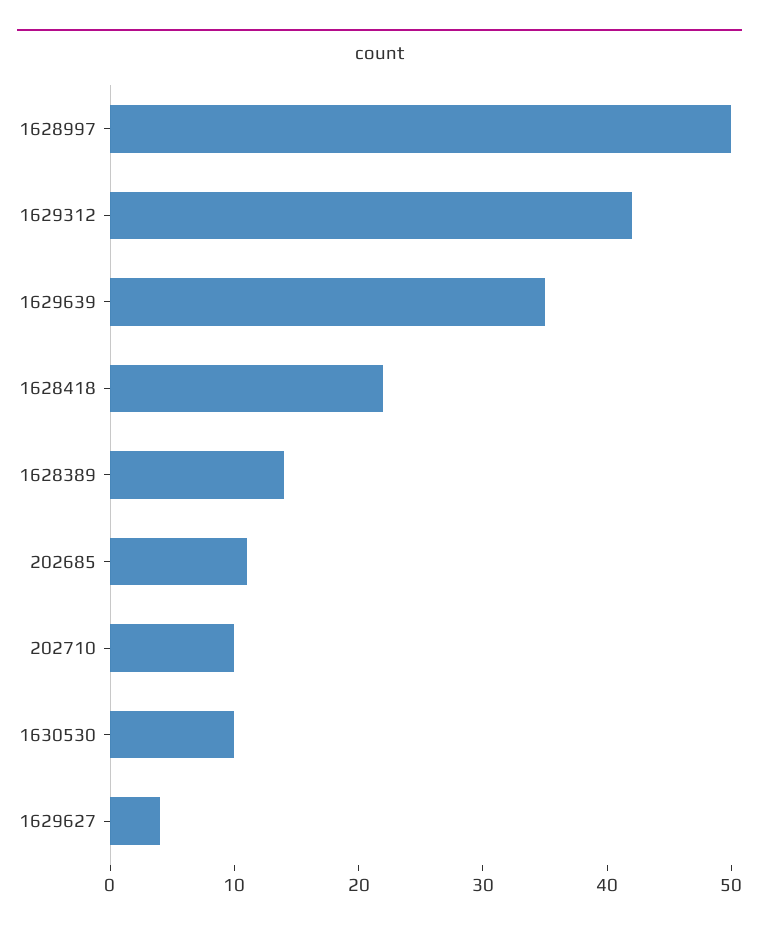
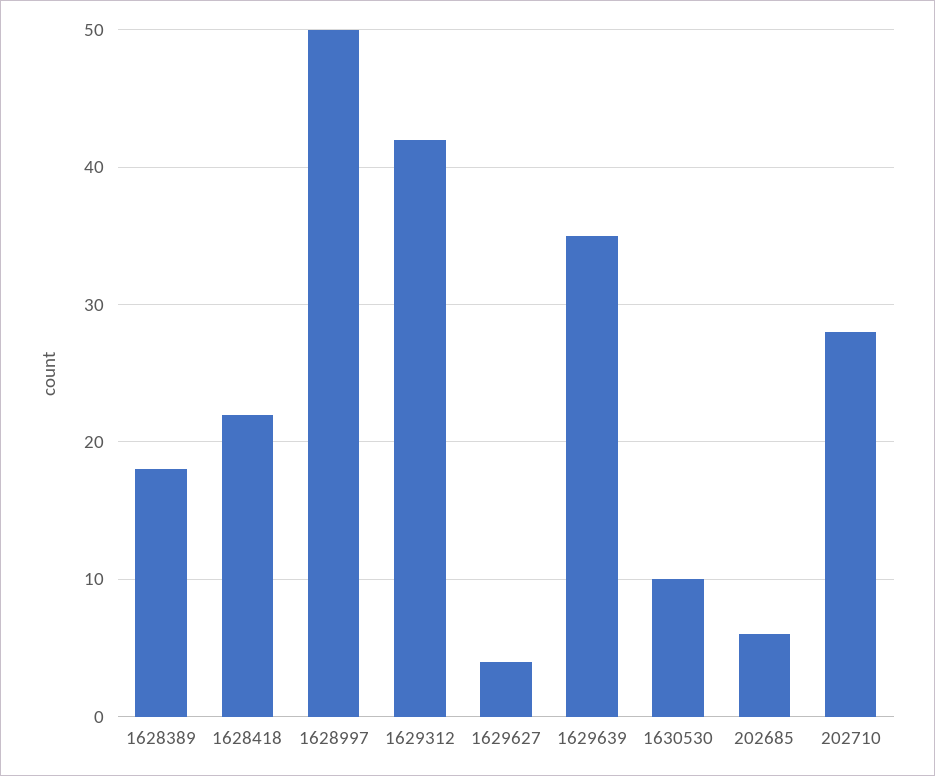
  {
    "1628997": 50,
    "1629312": 42,
    "1629639": 35,
    "1628418": 22,
-   "1628389": 14,
+   "1628389": 18,
-   "202685": 11,
+   "202685": 6,
-   "202710": 10,
+   "202710": 28,
    "1630530": 10,
    "1629627": 4
  }

